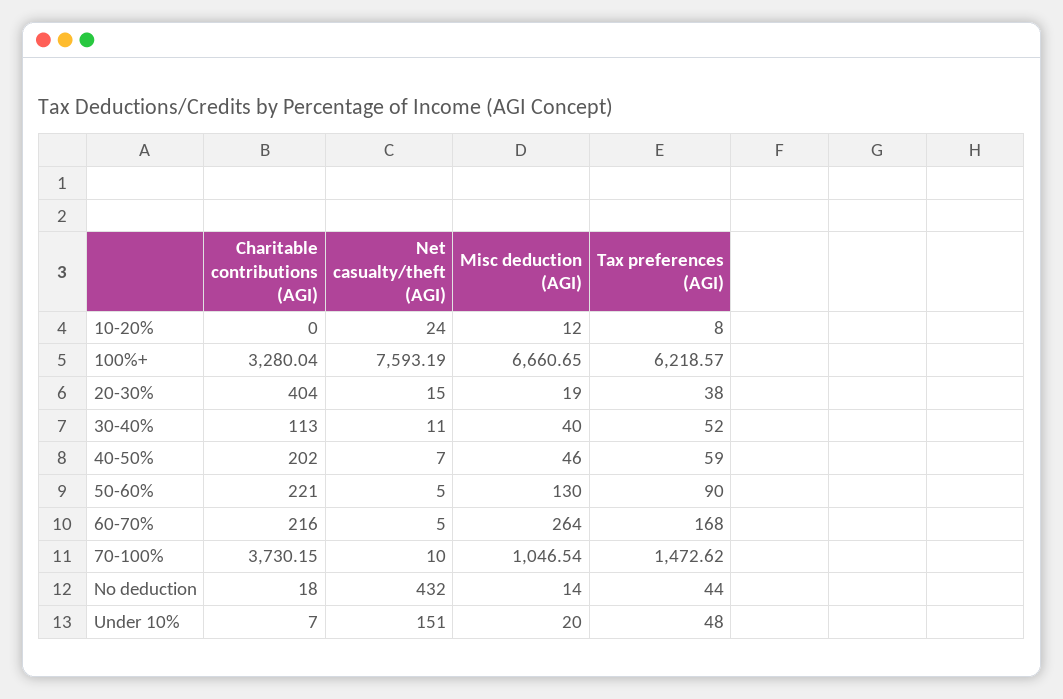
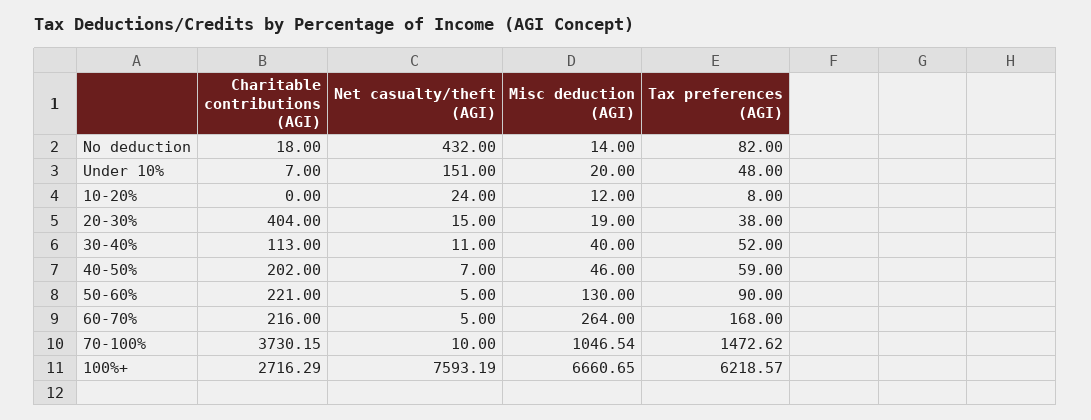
  {
    "Charitable contributions (AGI)": {
      "10-20%": 0,
-     "100%+": 3280.04,
+     "100%+": 2716.29,
      "20-30%": 404,
      "30-40%": 113,
      "40-50%": 202,
      "50-60%": 221,
      "60-70%": 216,
      "70-100%": 3730.15,
      "No deduction": 18,
      "Under 10%": 7
    },
    "Net casualty/theft (AGI)": {
      "10-20%": 24,
      "100%+": 7593.19,
      "20-30%": 15,
      "30-40%": 11,
      "40-50%": 7,
      "50-60%": 5,
      "60-70%": 5,
      "70-100%": 10,
      "No deduction": 432,
      "Under 10%": 151
    },
    "Misc deduction (AGI)": {
      "10-20%": 12,
      "100%+": 6660.65,
      "20-30%": 19,
      "30-40%": 40,
      "40-50%": 46,
      "50-60%": 130,
      "60-70%": 264,
      "70-100%": 1046.54,
      "No deduction": 14,
      "Under 10%": 20
    },
    "Tax preferences (AGI)": {
      "10-20%": 8,
      "100%+": 6218.57,
      "20-30%": 38,
      "30-40%": 52,
      "40-50%": 59,
      "50-60%": 90,
      "60-70%": 168,
      "70-100%": 1472.62,
-     "No deduction": 44,
+     "No deduction": 82,
      "Under 10%": 48
    }
  }

